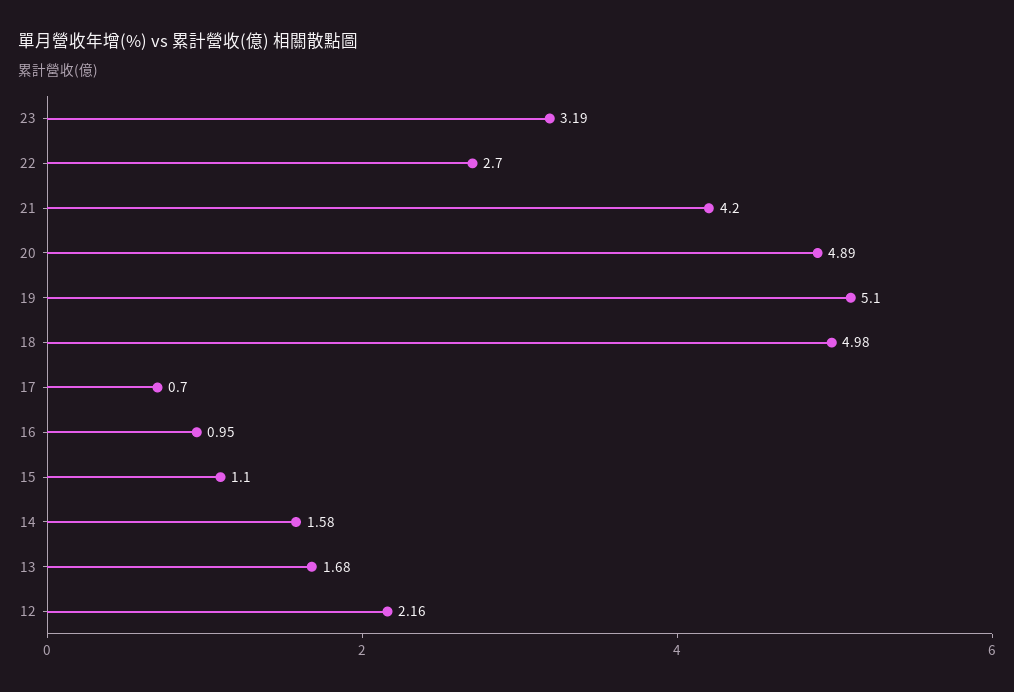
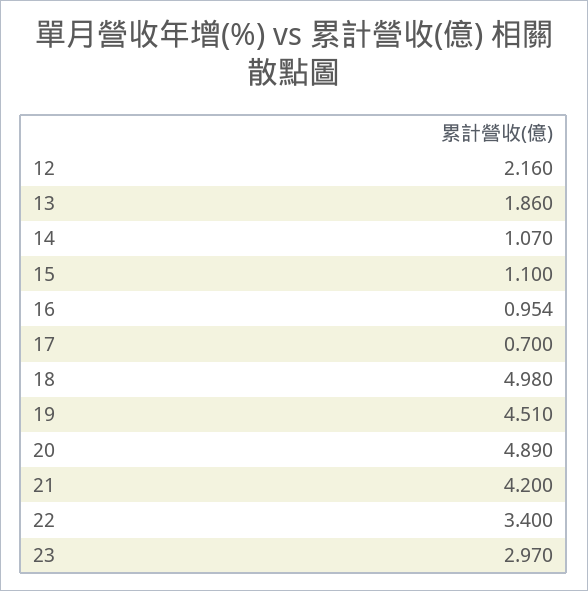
  {
-   "23": 3.19,
+   "23": 2.97,
-   "22": 2.7,
+   "22": 3.4,
    "21": 4.2,
    "20": 4.89,
-   "19": 5.1,
+   "19": 4.51,
    "18": 4.98,
    "17": 0.7,
    "16": 0.954,
    "15": 1.1,
-   "14": 1.58,
+   "14": 1.07,
-   "13": 1.68,
+   "13": 1.86,
    "12": 2.16
  }

